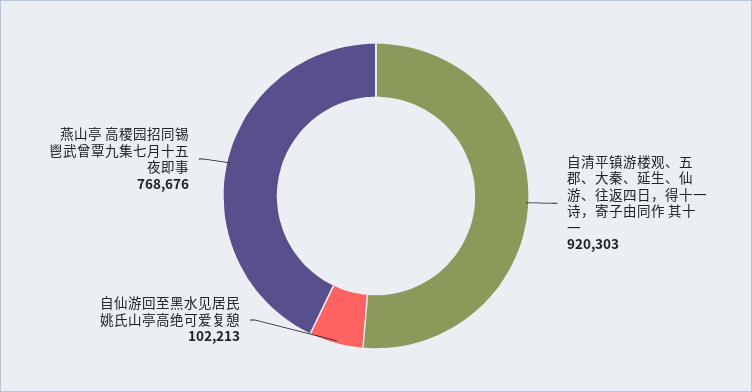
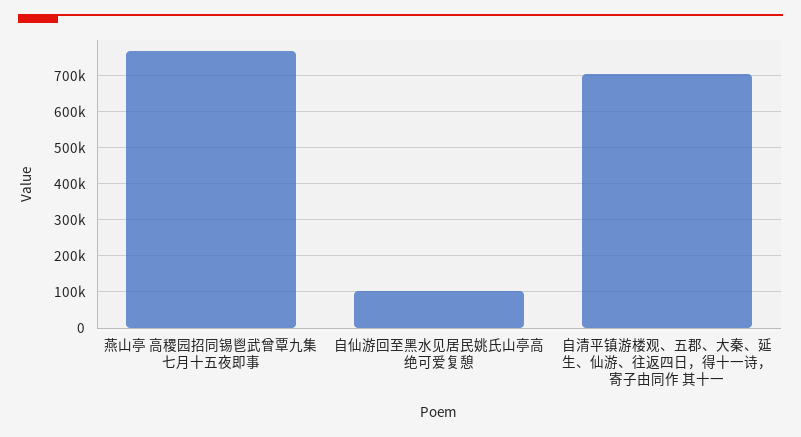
  {
-   "自清平镇游楼观、五郡、大秦、延生、仙游、往返四日，得十一诗，寄子由同作 其十一": 920303,
+   "自清平镇游楼观、五郡、大秦、延生、仙游、往返四日，得十一诗，寄子由同作 其十一": 700000,
    "自仙游回至黑水见居民姚氏山亭高绝可爱复憩": 102213,
    "燕山亭 高稷园招同锡鬯武曾覃九集七月十五夜即事": 768676
  }

